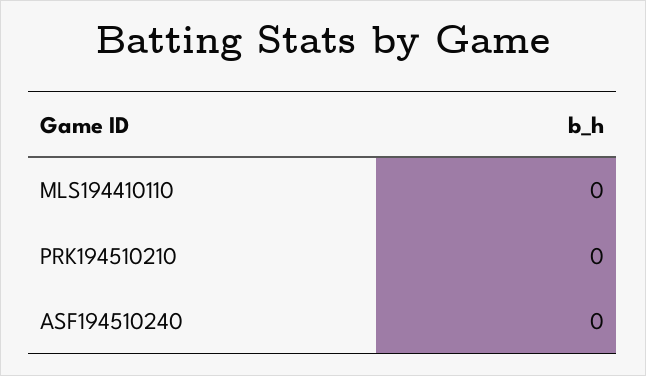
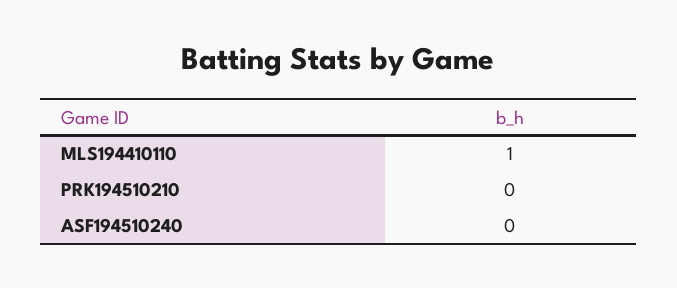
  {
-   "MLS194410110": 0,
+   "MLS194410110": 1,
    "PRK194510210": 0,
    "ASF194510240": 0
  }

